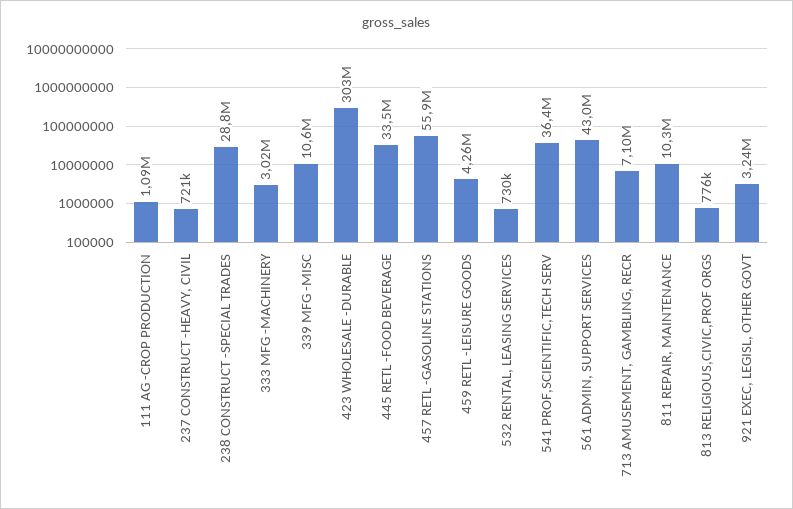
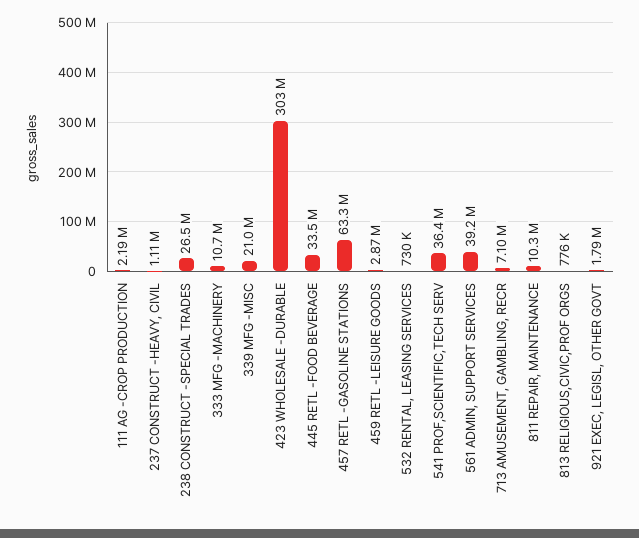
  {
-   "111 AG -CROP PRODUCTION": 1090000,
+   "111 AG -CROP PRODUCTION": 2190000,
-   "237 CONSTRUCT -HEAVY, CIVIL": 721000,
+   "237 CONSTRUCT -HEAVY, CIVIL": 1110000,
-   "238 CONSTRUCT -SPECIAL TRADES": 28800000,
+   "238 CONSTRUCT -SPECIAL TRADES": 26500000,
-   "333 MFG -MACHINERY": 3020000,
+   "333 MFG -MACHINERY": 10700000,
-   "339 MFG -MISC": 10600000,
+   "339 MFG -MISC": 21000000,
    "423 WHOLESALE -DURABLE": 303000000,
    "445 RETL -FOOD BEVERAGE": 33500000,
-   "457 RETL -GASOLINE STATIONS": 55900000,
+   "457 RETL -GASOLINE STATIONS": 63300000,
-   "459 RETL -LEISURE GOODS": 4260000,
+   "459 RETL -LEISURE GOODS": 2870000,
    "532 RENTAL, LEASING SERVICES": 730000,
    "541 PROF,SCIENTIFIC,TECH SERV": 36400000,
-   "561 ADMIN, SUPPORT SERVICES": 43000000,
+   "561 ADMIN, SUPPORT SERVICES": 39200000,
    "713 AMUSEMENT, GAMBLING, RECR": 7100000,
    "811 REPAIR, MAINTENANCE": 10300000,
    "813 RELIGIOUS,CIVIC,PROF ORGS": 776000,
-   "921 EXEC, LEGISL, OTHER GOVT": 3240000
+   "921 EXEC, LEGISL, OTHER GOVT": 1790000
  }

